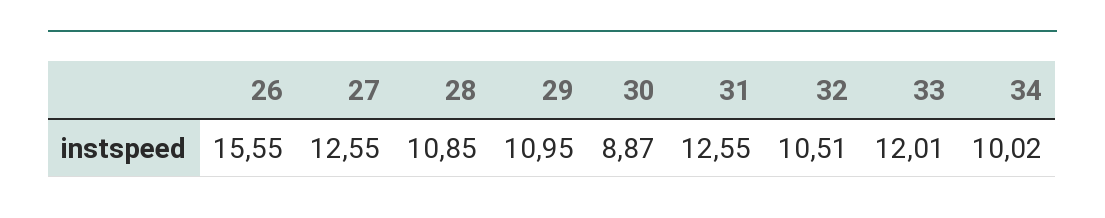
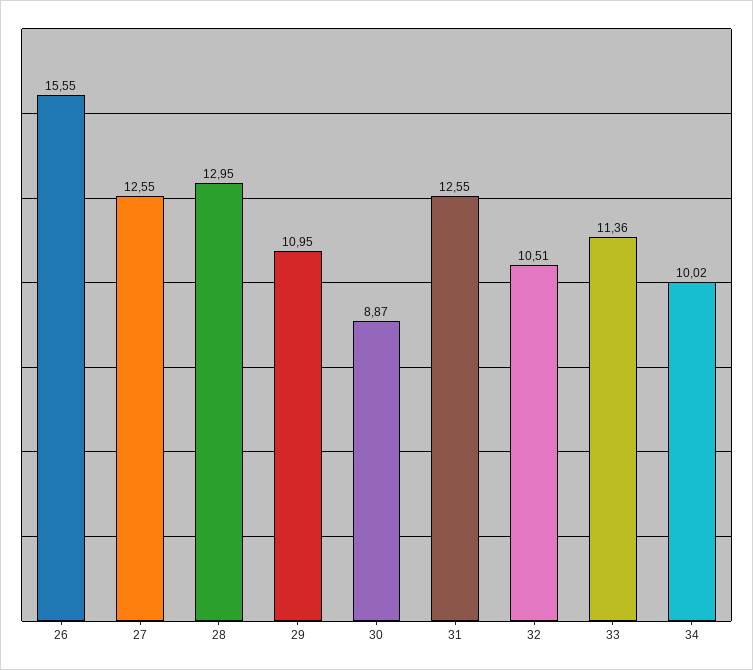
  {
    "26": 15.55,
    "27": 12.55,
-   "28": 10.85,
+   "28": 12.95,
    "29": 10.95,
    "30": 8.87,
    "31": 12.55,
    "32": 10.51,
-   "33": 12.01,
+   "33": 11.36,
    "34": 10.02
  }

